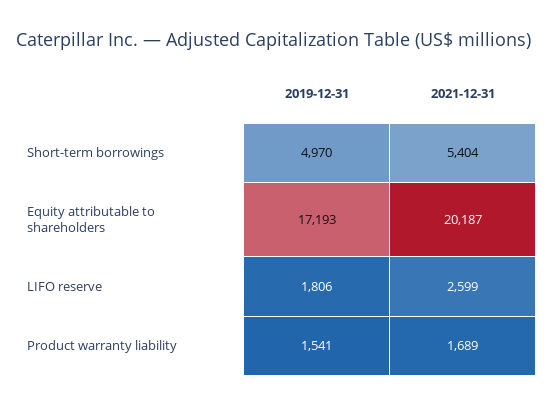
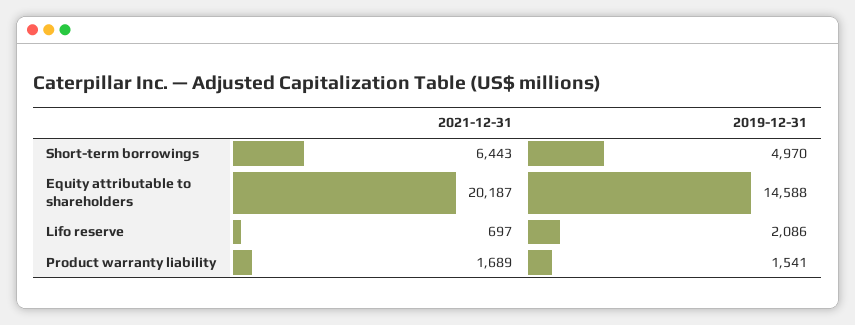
  {
    "2019-12-31": {
      "Short-term borrowings": 4970,
-     "Equity attributable to shareholders": 17193,
+     "Equity attributable to shareholders": 14588,
-     "LIFO reserve": 1806,
+     "LIFO reserve": 2086,
      "Product warranty liability": 1541
    },
    "2021-12-31": {
-     "Short-term borrowings": 5404,
+     "Short-term borrowings": 6443,
      "Equity attributable to shareholders": 20187,
-     "LIFO reserve": 2599,
+     "LIFO reserve": 697,
      "Product warranty liability": 1689
    }
  }

